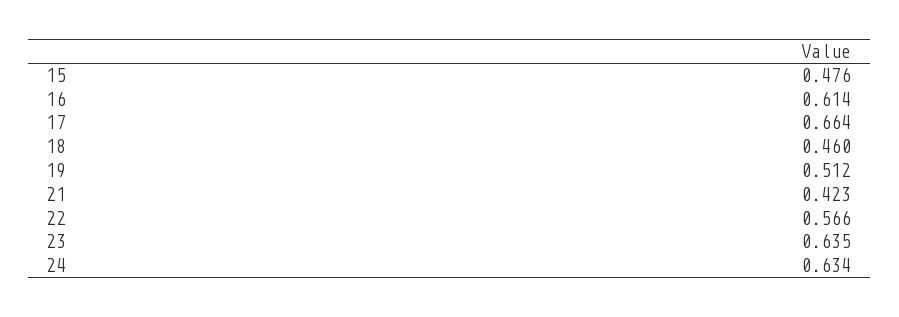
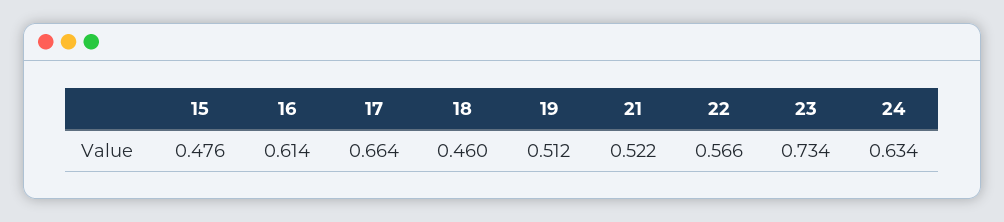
  {
    "15": 0.476,
    "16": 0.614,
    "17": 0.664,
    "18": 0.46,
    "19": 0.512,
-   "21": 0.423,
+   "21": 0.522,
    "22": 0.566,
-   "23": 0.635,
+   "23": 0.734,
    "24": 0.634
  }

